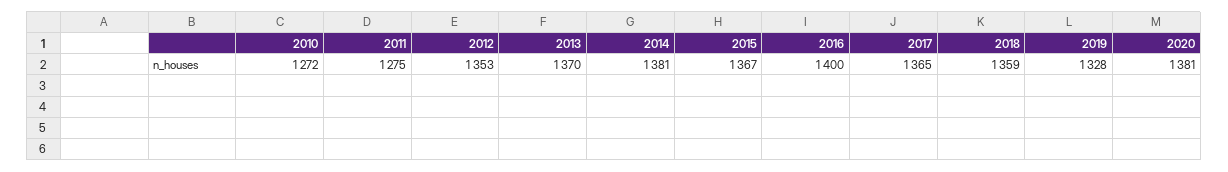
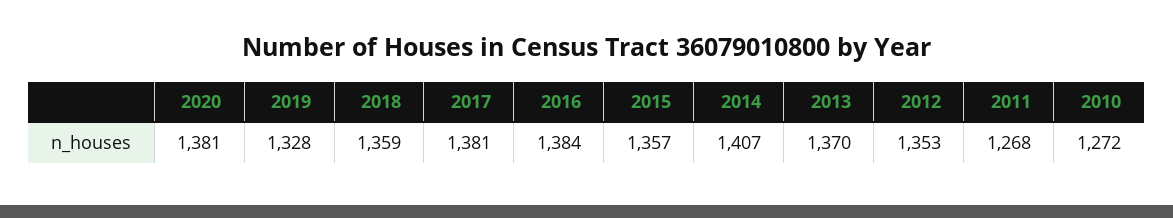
  {
    "2010": 1272,
-   "2011": 1275,
+   "2011": 1268,
    "2012": 1353,
    "2013": 1370,
-   "2014": 1381,
+   "2014": 1407,
-   "2015": 1367,
+   "2015": 1357,
-   "2016": 1400,
+   "2016": 1384,
-   "2017": 1365,
+   "2017": 1381,
    "2018": 1359,
    "2019": 1328,
    "2020": 1381
  }

